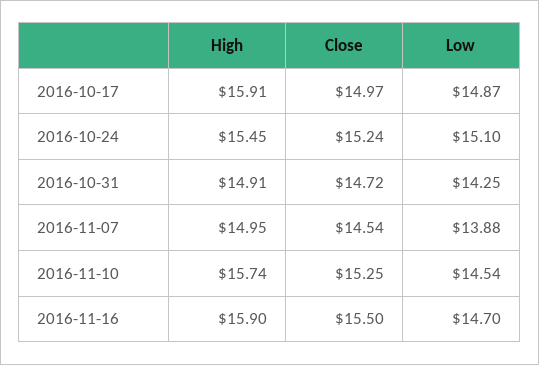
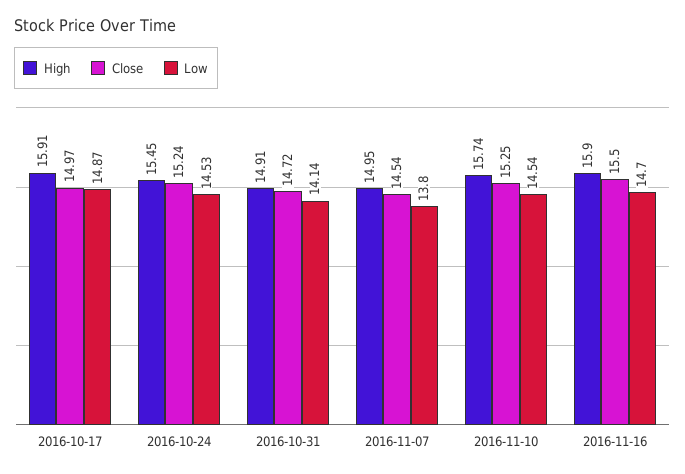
  {
    "High": {
      "2016-10-17": 15.91,
      "2016-10-24": 15.45,
      "2016-10-31": 14.91,
      "2016-11-07": 14.95,
      "2016-11-10": 15.74,
      "2016-11-16": 15.9
    },
    "Close": {
      "2016-10-17": 14.97,
      "2016-10-24": 15.24,
      "2016-10-31": 14.72,
      "2016-11-07": 14.54,
      "2016-11-10": 15.25,
      "2016-11-16": 15.5
    },
    "Low": {
      "2016-10-17": 14.87,
-     "2016-10-24": 15.1,
+     "2016-10-24": 14.53,
-     "2016-10-31": 14.25,
+     "2016-10-31": 14.14,
-     "2016-11-07": 13.88,
+     "2016-11-07": 13.8,
      "2016-11-10": 14.54,
      "2016-11-16": 14.7
    }
  }

